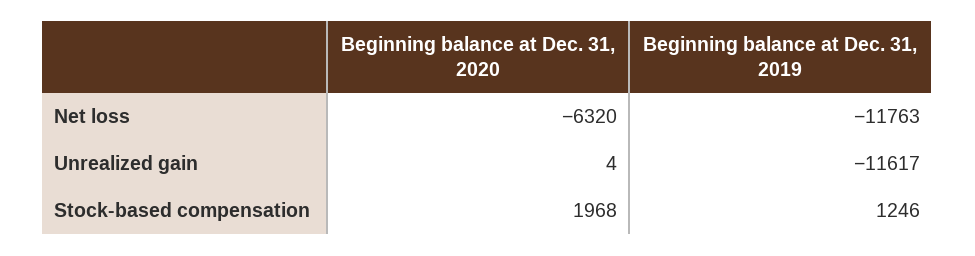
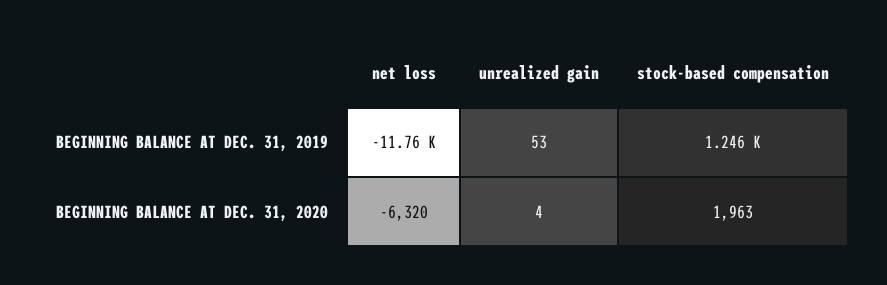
  {
    "Beginning balance at Dec. 31, 2020": {
      "Net loss": -6320,
      "Unrealized gain": 4,
-     "Stock-based compensation": 1968
+     "Stock-based compensation": 1963
    },
    "Beginning balance at Dec. 31, 2019": {
      "Net loss": -11763,
-     "Unrealized gain": -11617,
+     "Unrealized gain": 53,
      "Stock-based compensation": 1246
    }
  }

